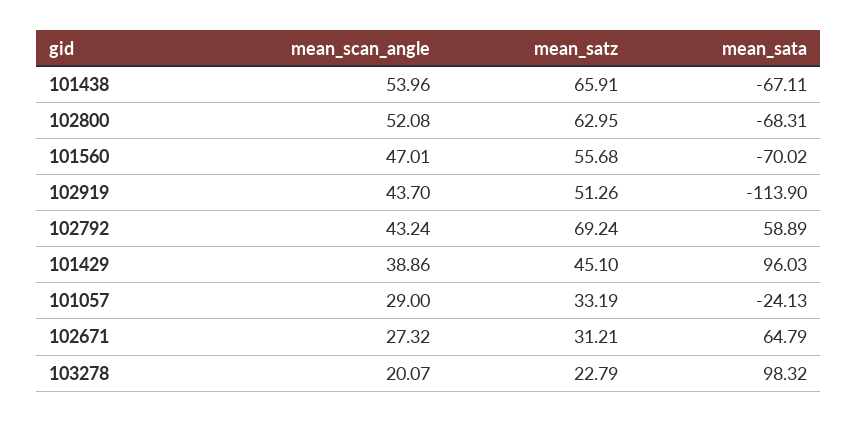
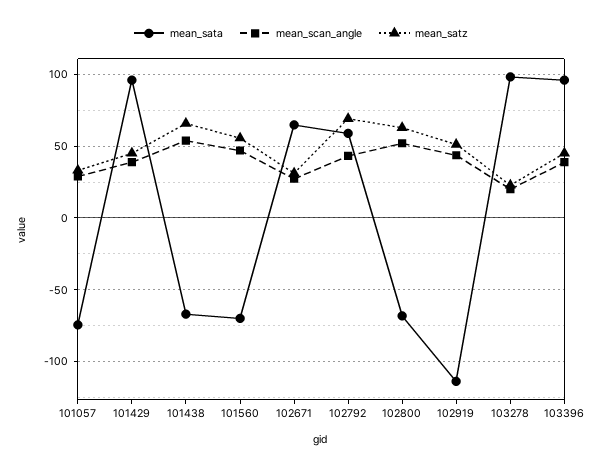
  {
    "mean_scan_angle": {
      "101438": 53.96,
      "102800": 52.08,
      "101560": 47.01,
      "102919": 43.7,
      "102792": 43.24,
      "101429": 38.86,
      "101057": 29,
      "102671": 27.32,
-     "103278": 20.07
+     "103278": 20.07,
+     "103396": 40
    },
    "mean_satz": {
      "101438": 65.91,
      "102800": 62.95,
      "101560": 55.68,
      "102919": 51.26,
      "102792": 69.24,
      "101429": 45.1,
      "101057": 33.19,
      "102671": 31.21,
-     "103278": 22.79
+     "103278": 22.79,
+     "103396": 45
    },
    "mean_sata": {
      "101438": -67.11,
      "102800": -68.31,
      "101560": -70.02,
      "102919": -113.9,
      "102792": 58.89,
      "101429": 96.03,
-     "101057": -24.13,
+     "101057": -75,
      "102671": 64.79,
-     "103278": 98.32
+     "103278": 98.32,
+     "103396": 95
    }
  }

